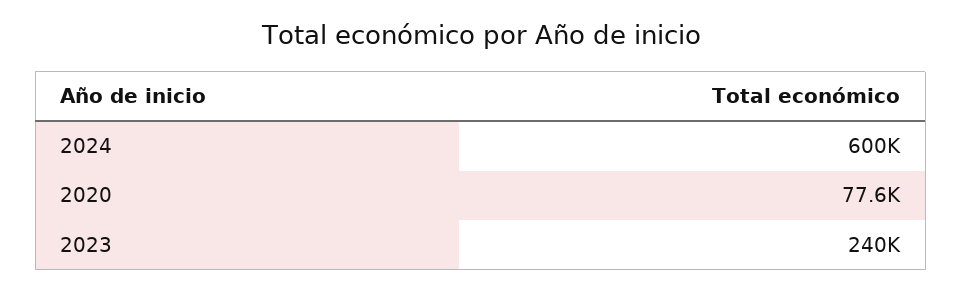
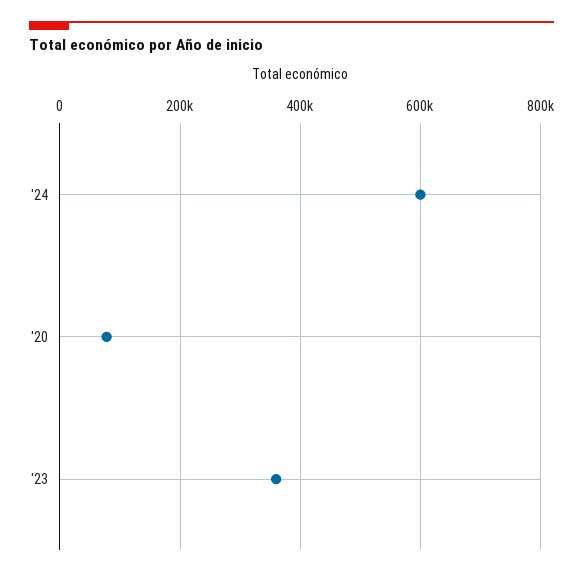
  {
    "2024": 600000,
    "2020": 77600,
-   "2023": 240000
+   "2023": 360000
  }

